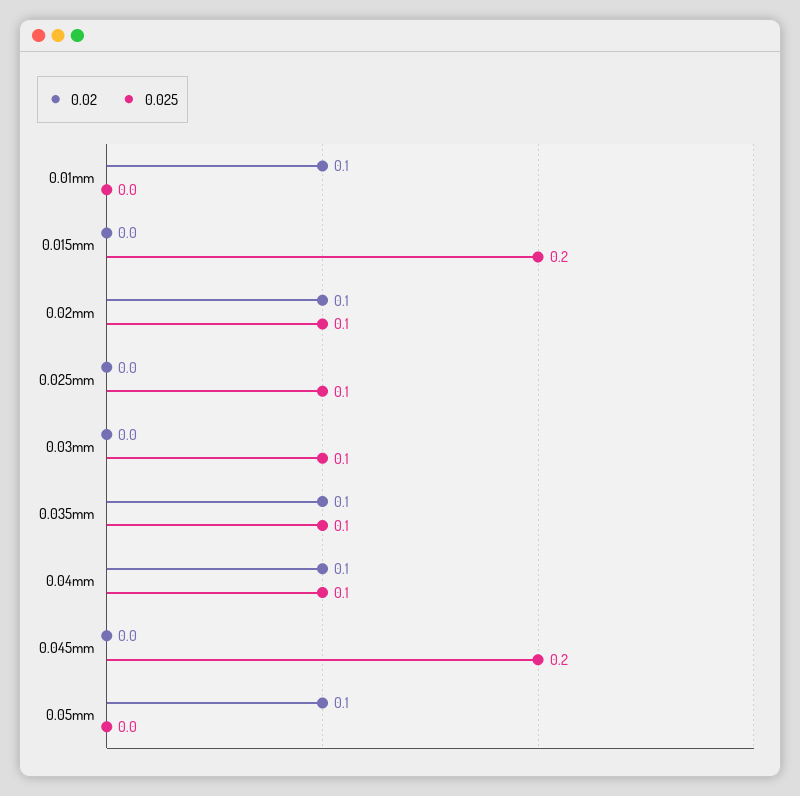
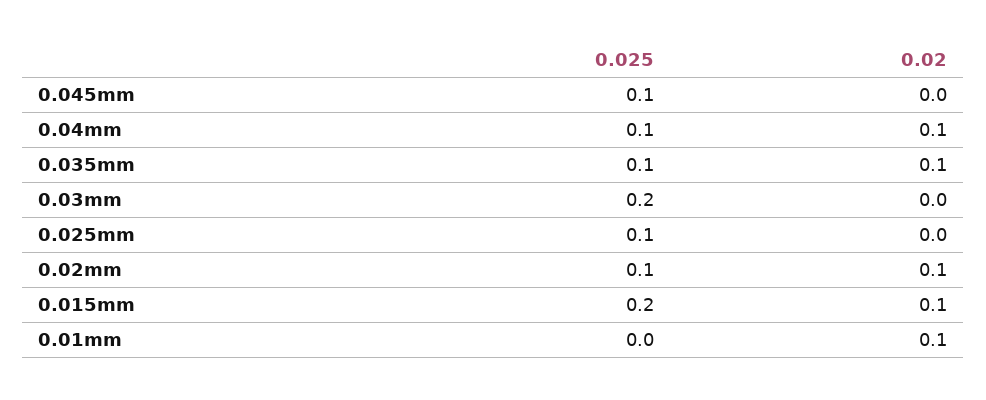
  {
    "0.02": {
      "0.01mm": 0.1,
-     "0.015mm": 0,
+     "0.015mm": 0.1,
      "0.02mm": 0.1,
      "0.025mm": 0,
      "0.03mm": 0,
      "0.035mm": 0.1,
      "0.04mm": 0.1,
-     "0.045mm": 0,
+     "0.045mm": 0
-     "0.05mm": 0.1
    },
    "0.025": {
      "0.01mm": 0,
      "0.015mm": 0.2,
      "0.02mm": 0.1,
      "0.025mm": 0.1,
-     "0.03mm": 0.1,
+     "0.03mm": 0.2,
      "0.035mm": 0.1,
      "0.04mm": 0.1,
-     "0.045mm": 0.2,
+     "0.045mm": 0.1
-     "0.05mm": 0
    }
  }

